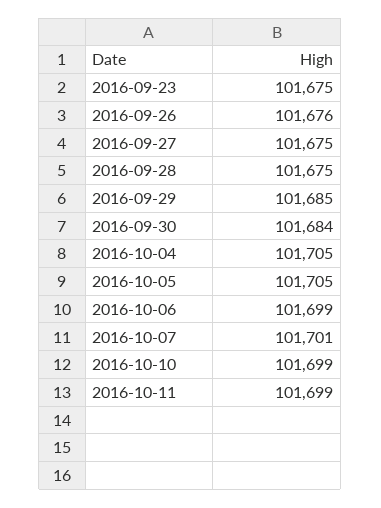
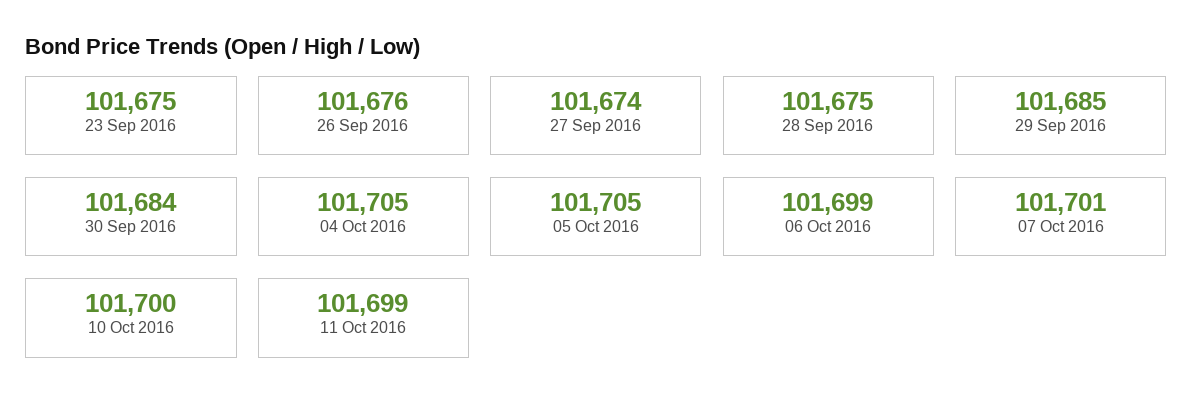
  {
    "2016-09-23": 101675,
    "2016-09-26": 101676,
-   "2016-09-27": 101675,
+   "2016-09-27": 101674,
    "2016-09-28": 101675,
    "2016-09-29": 101685,
    "2016-09-30": 101684,
    "2016-10-04": 101705,
    "2016-10-05": 101705,
    "2016-10-06": 101699,
    "2016-10-07": 101701,
-   "2016-10-10": 101699,
+   "2016-10-10": 101700,
    "2016-10-11": 101699
  }

